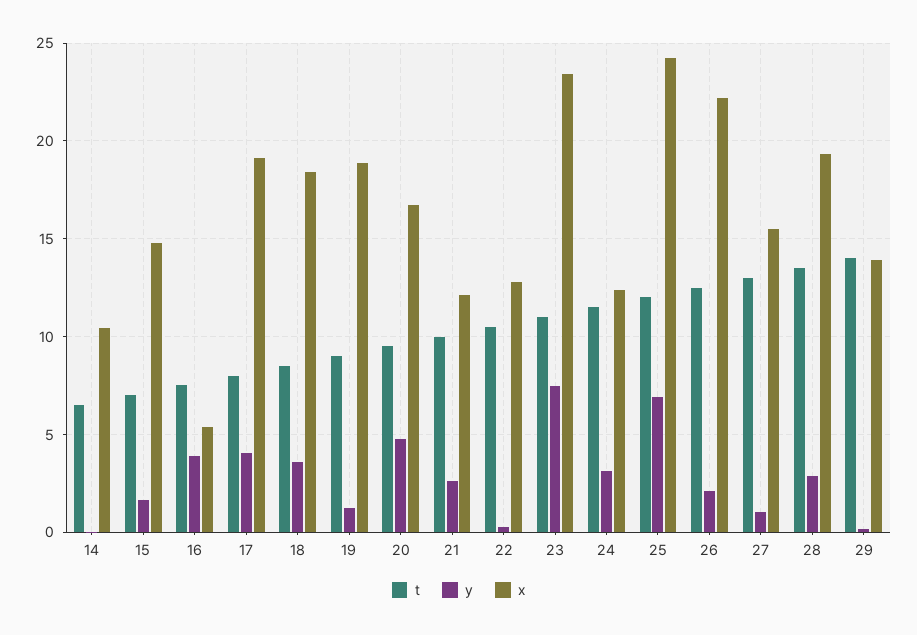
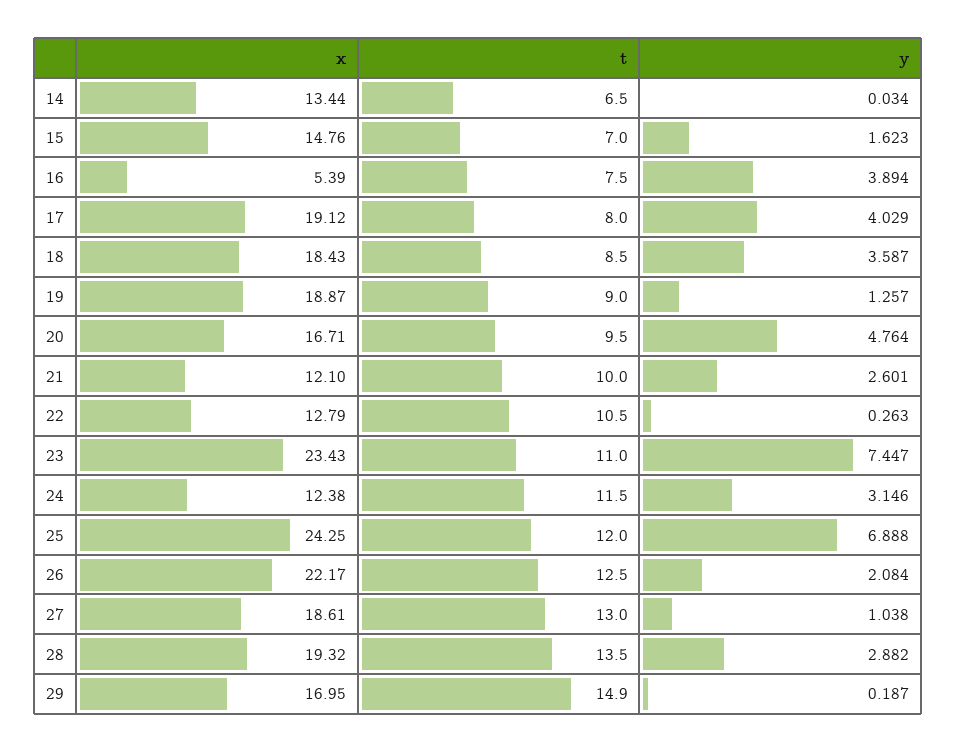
  {
    "t": {
      "14": 6.5,
      "15": 7,
      "16": 7.5,
      "17": 8,
      "18": 8.5,
      "19": 9,
      "20": 9.5,
      "21": 10,
      "22": 10.5,
      "23": 11,
      "24": 11.5,
      "25": 12,
      "26": 12.5,
      "27": 13,
      "28": 13.5,
-     "29": 14
+     "29": 14.9
    },
    "y": {
      "14": 0.034,
      "15": 1.623,
      "16": 3.894,
      "17": 4.029,
      "18": 3.587,
      "19": 1.257,
      "20": 4.764,
      "21": 2.601,
      "22": 0.263,
      "23": 7.447,
      "24": 3.146,
      "25": 6.888,
      "26": 2.084,
      "27": 1.038,
      "28": 2.882,
      "29": 0.187
    },
    "x": {
-     "14": 10.5,
+     "14": 13.44,
      "15": 14.76,
      "16": 5.39,
      "17": 19.12,
      "18": 18.43,
      "19": 18.87,
      "20": 16.71,
      "21": 12.1,
      "22": 12.79,
      "23": 23.43,
      "24": 12.38,
      "25": 24.25,
      "26": 22.17,
-     "27": 15.5,
+     "27": 18.61,
      "28": 19.32,
-     "29": 14
+     "29": 16.95
    }
  }

